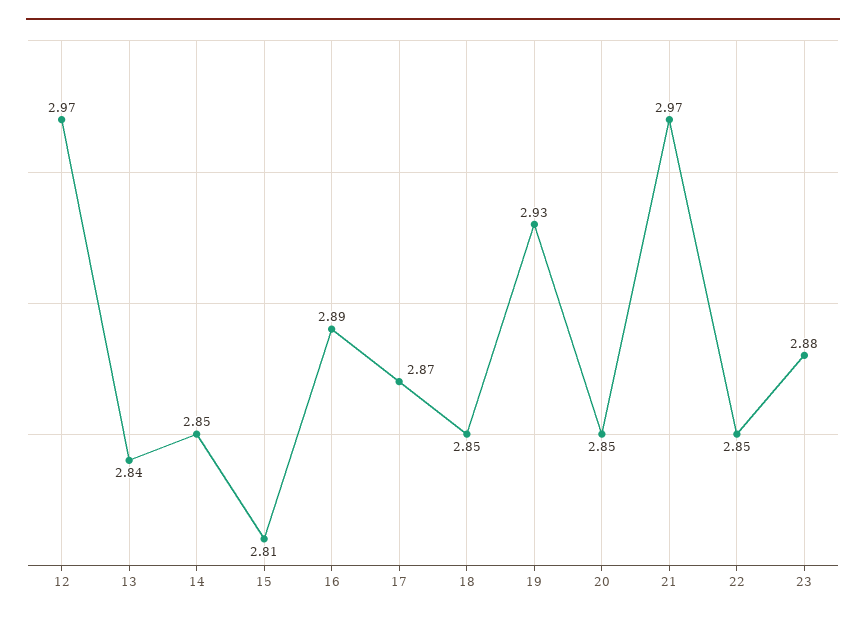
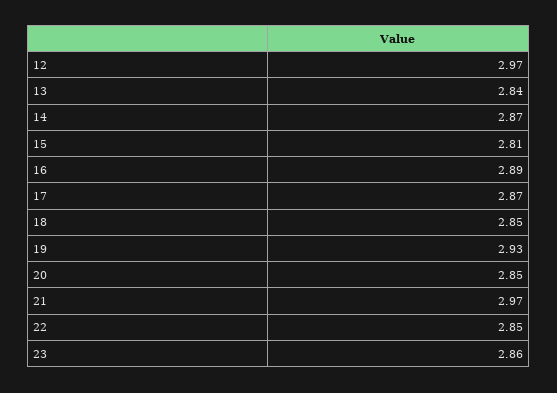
  {
    "12": 2.97,
    "13": 2.84,
-   "14": 2.85,
+   "14": 2.87,
    "15": 2.81,
    "16": 2.89,
    "17": 2.87,
    "18": 2.85,
    "19": 2.93,
    "20": 2.85,
    "21": 2.97,
    "22": 2.85,
-   "23": 2.88
+   "23": 2.86
  }

